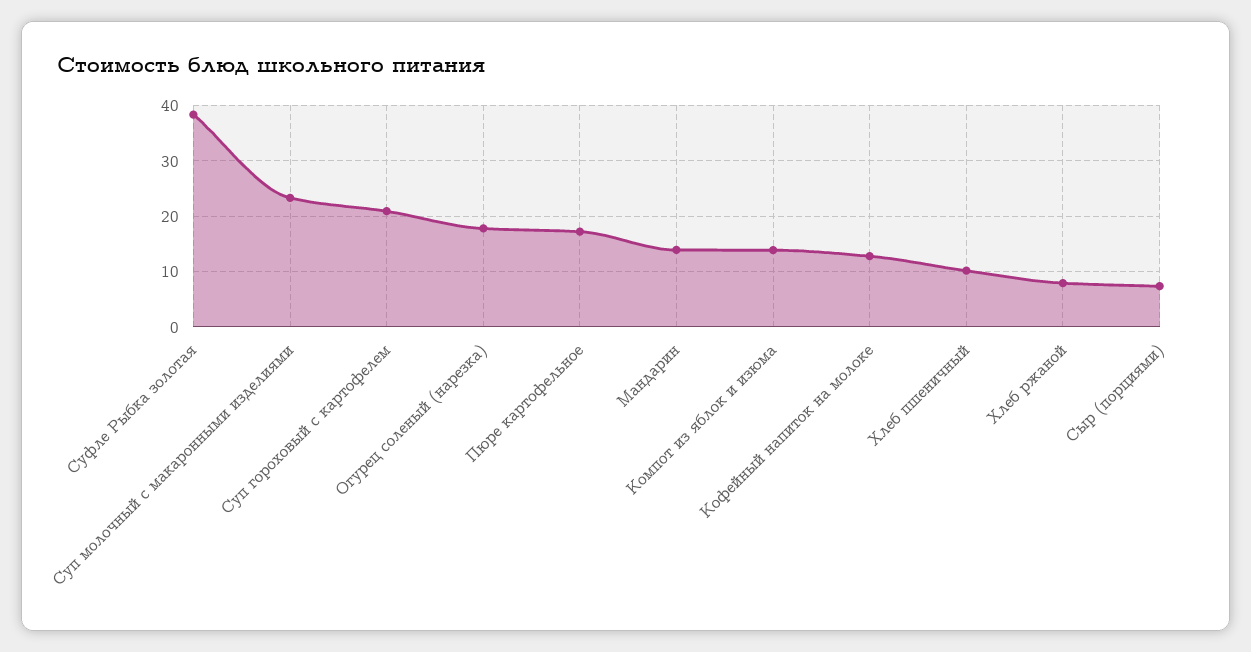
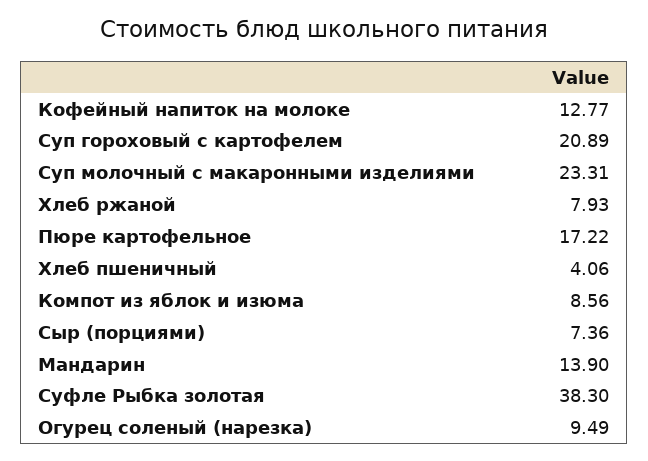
  {
    "Суфле Рыбка золотая": 38.3,
    "Суп молочный с макаронными изделиями": 23.31,
    "Суп гороховый с картофелем": 20.89,
-   "Огурец соленый (нарезка)": 18,
+   "Огурец соленый (нарезка)": 9.49,
    "Пюре картофельное": 17.22,
    "Мандарин": 13.9,
-   "Компот из яблок и изюма": 14,
+   "Компот из яблок и изюма": 8.56,
    "Кофейный напиток на молоке": 12.77,
-   "Хлеб пшеничный": 10,
+   "Хлеб пшеничный": 4.06,
    "Хлеб ржаной": 7.93,
    "Сыр (порциями)": 7.36
  }

